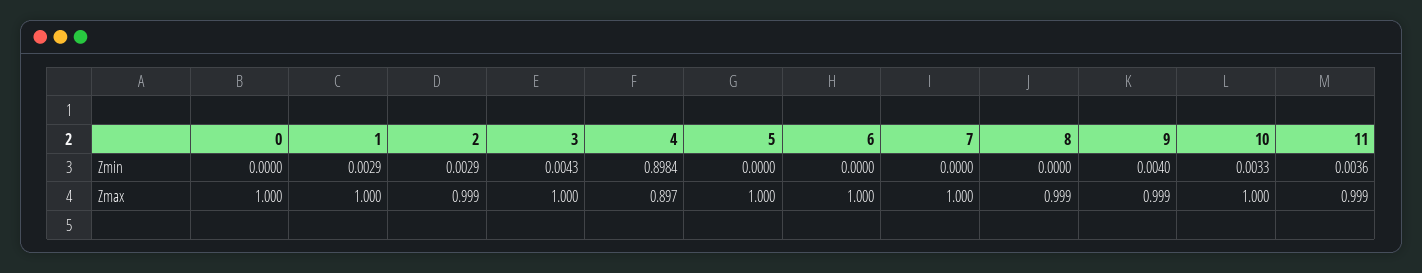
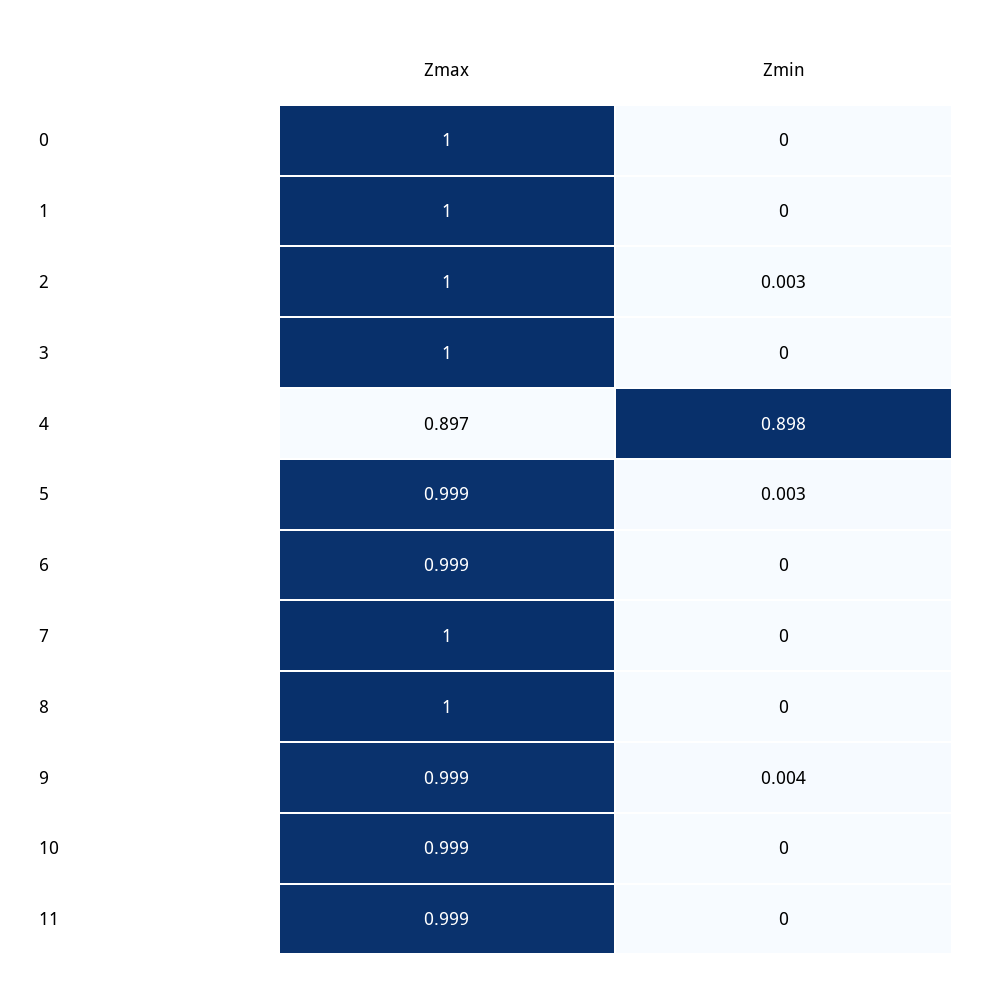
  {
    "0": {
      "Zmin": 0,
      "Zmax": 1
    },
    "1": {
-     "Zmin": 0.0029,
+     "Zmin": 0,
      "Zmax": 1
    },
    "2": {
      "Zmin": 0.0029,
-     "Zmax": 0.999
+     "Zmax": 1
    },
    "3": {
-     "Zmin": 0.0043,
+     "Zmin": 0,
      "Zmax": 1
    },
    "4": {
      "Zmin": 0.8984,
      "Zmax": 0.897
    },
    "5": {
-     "Zmin": 0,
+     "Zmin": 0.003,
-     "Zmax": 1
+     "Zmax": 0.999
    },
    "6": {
      "Zmin": 0,
-     "Zmax": 1
+     "Zmax": 0.999
    },
    "7": {
      "Zmin": 0,
      "Zmax": 1
    },
    "8": {
      "Zmin": 0,
-     "Zmax": 0.999
+     "Zmax": 1
    },
    "9": {
      "Zmin": 0.004,
      "Zmax": 0.999
    },
    "10": {
-     "Zmin": 0.0033,
+     "Zmin": 0,
-     "Zmax": 1
+     "Zmax": 0.999
    },
    "11": {
-     "Zmin": 0.0036,
+     "Zmin": 0,
      "Zmax": 0.999
    }
  }

